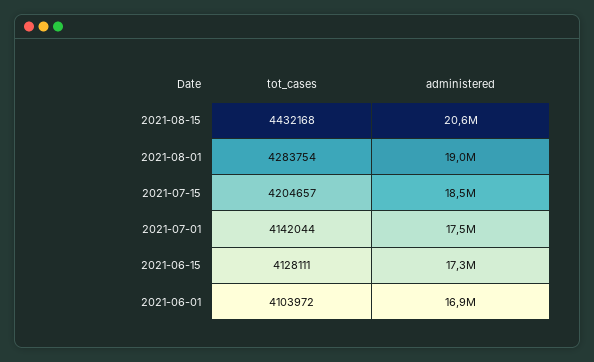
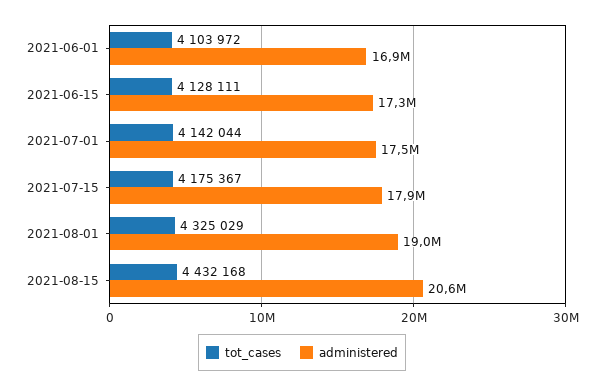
  {
    "tot_cases": {
      "2021-08-15": 4432168,
-     "2021-08-01": 4283754,
+     "2021-08-01": 4325029,
-     "2021-07-15": 4204657,
+     "2021-07-15": 4175367,
      "2021-07-01": 4142044,
      "2021-06-15": 4128111,
      "2021-06-01": 4103972
    },
    "administered": {
      "2021-08-15": 20600000,
      "2021-08-01": 19000000,
-     "2021-07-15": 18500000,
+     "2021-07-15": 17900000,
      "2021-07-01": 17500000,
      "2021-06-15": 17300000,
      "2021-06-01": 16900000
    }
  }

